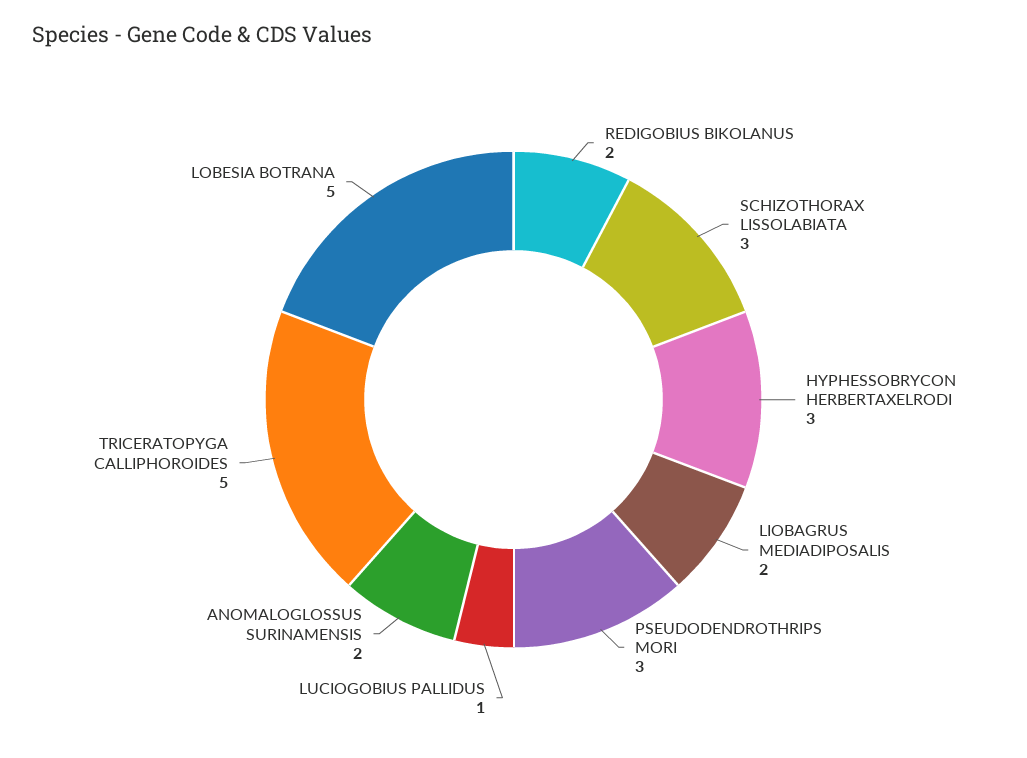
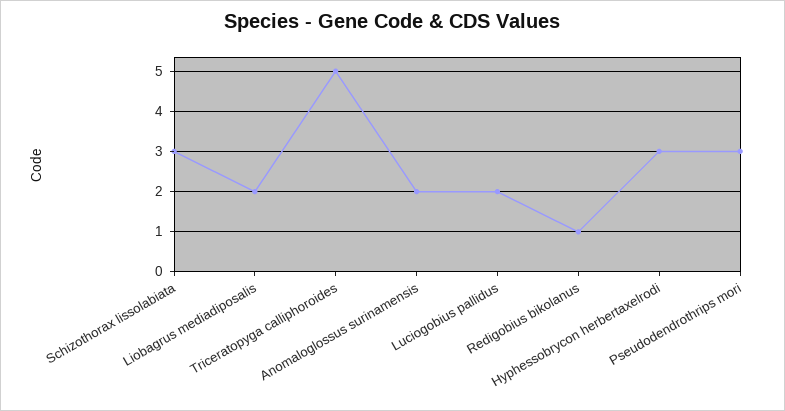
  {
-   "REDIGOBIUS BIKOLANUS": 2,
+   "REDIGOBIUS BIKOLANUS": 1,
    "SCHIZOTHORAX LISSOLABIATA": 3,
    "HYPHESSOBRYCON HERBERTAXELRODI": 3,
    "LIOBAGRUS MEDIADIPOSALIS": 2,
    "PSEUDODENDROTHRIPS MORI": 3,
-   "LUCIOGOBIUS PALLIDUS": 1,
+   "LUCIOGOBIUS PALLIDUS": 2,
    "ANOMALOGLOSSUS SURINAMENSIS": 2,
-   "TRICERATOPYGA CALLIPHOROIDES": 5,
+   "TRICERATOPYGA CALLIPHOROIDES": 5
-   "LOBESIA BOTRANA": 5
  }

